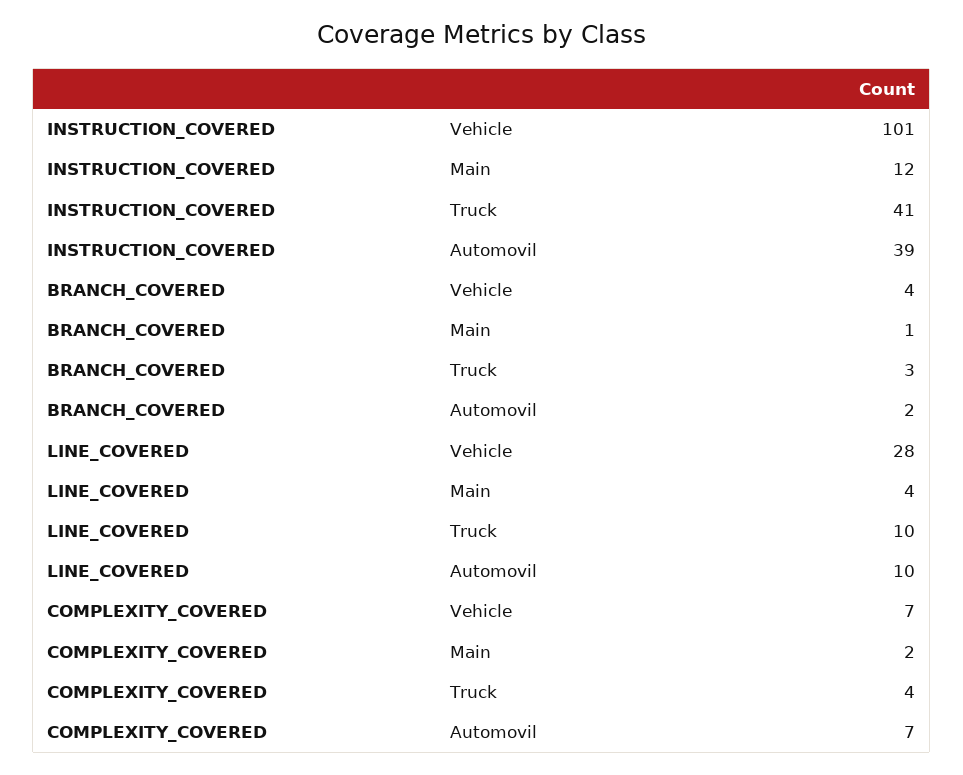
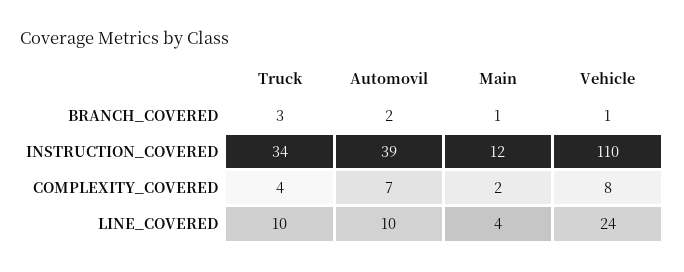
  {
    "INSTRUCTION_COVERED": {
-     "Vehicle": 101,
+     "Vehicle": 110,
      "Main": 12,
-     "Truck": 41,
+     "Truck": 34,
      "Automovil": 39
    },
    "BRANCH_COVERED": {
-     "Vehicle": 4,
+     "Vehicle": 1,
      "Main": 1,
      "Truck": 3,
      "Automovil": 2
    },
    "LINE_COVERED": {
-     "Vehicle": 28,
+     "Vehicle": 24,
      "Main": 4,
      "Truck": 10,
      "Automovil": 10
    },
    "COMPLEXITY_COVERED": {
-     "Vehicle": 7,
+     "Vehicle": 8,
      "Main": 2,
      "Truck": 4,
      "Automovil": 7
    }
  }

